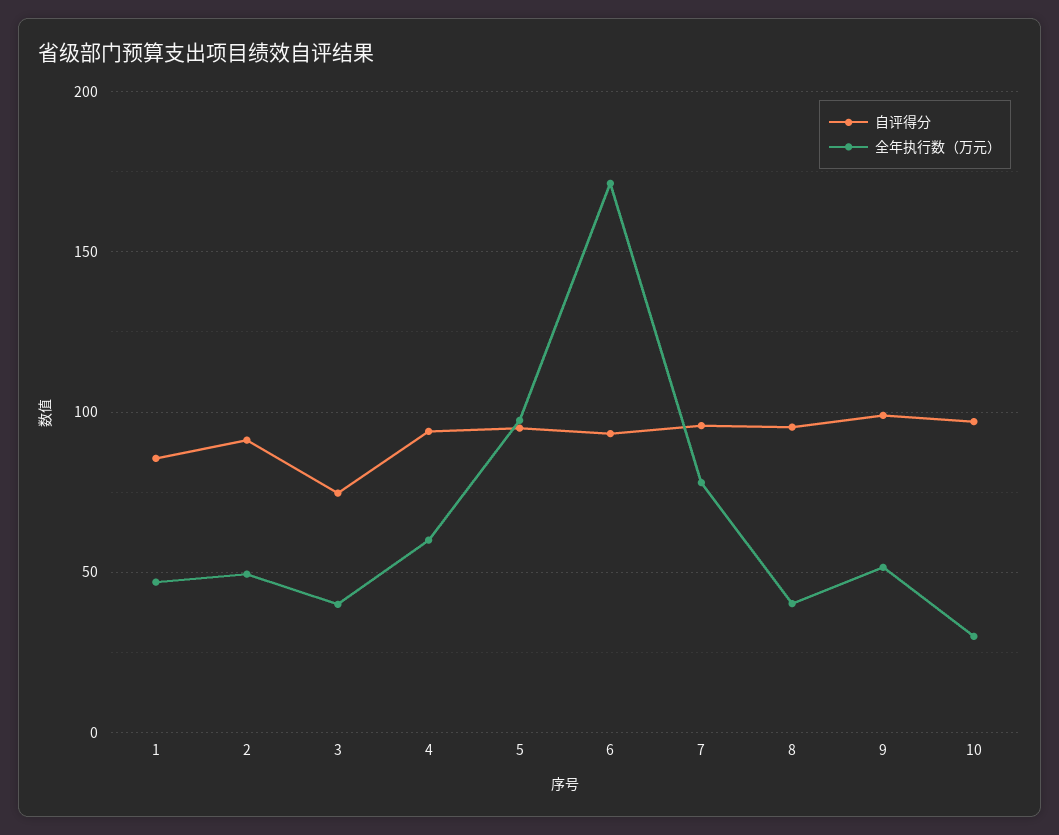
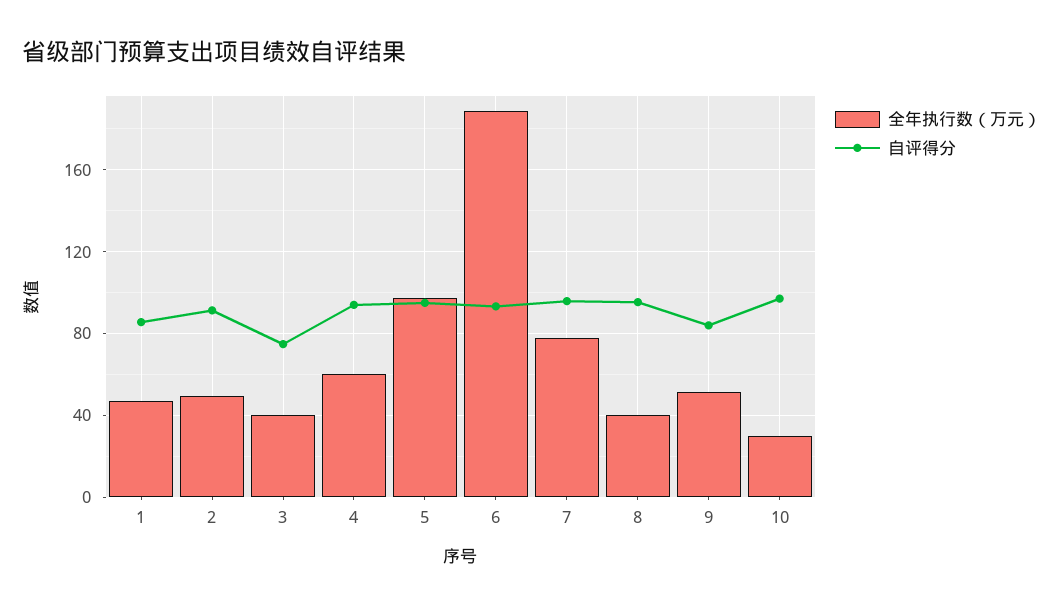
  {
    "自评得分": {
      "1": 85,
      "2": 90,
      "3": 75,
      "4": 95,
      "5": 95,
      "6": 95,
      "7": 95,
      "8": 95,
-     "9": 100,
+     "9": 85,
      "10": 95
    },
    "全年执行数（万元）": {
      "1": 45,
      "2": 50,
      "3": 40,
      "4": 60,
      "5": 95,
-     "6": 170,
+     "6": 190,
      "7": 80,
      "8": 40,
      "9": 50,
      "10": 30
    }
  }

